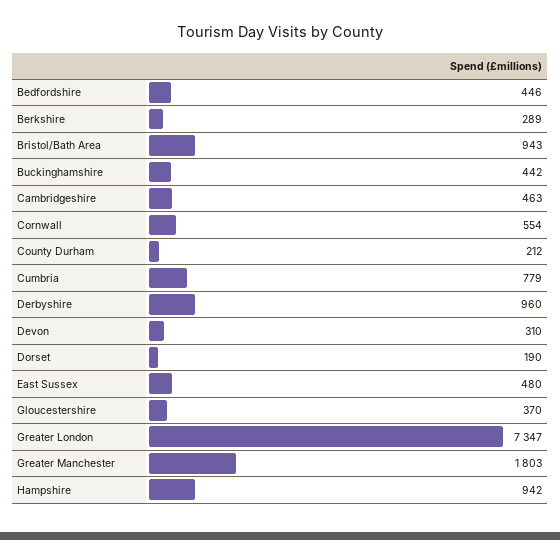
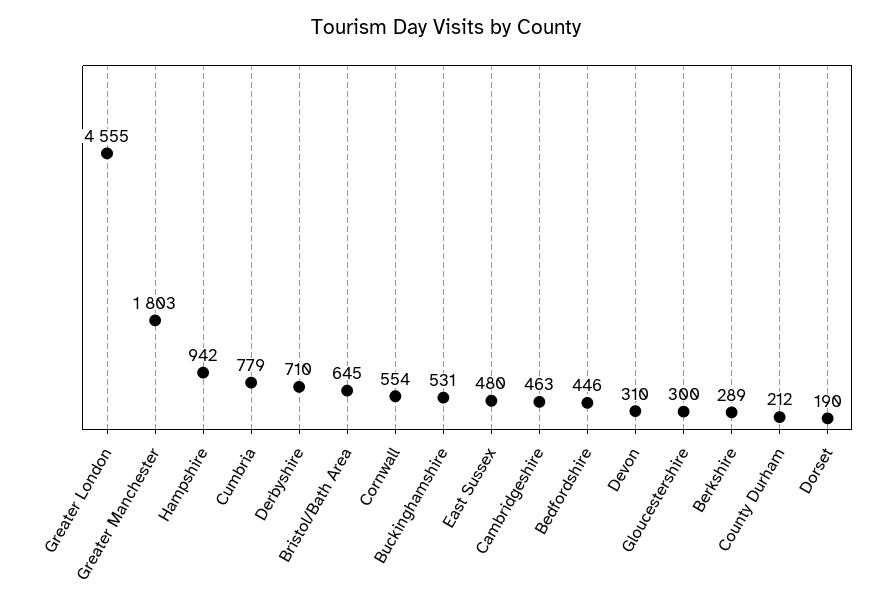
  {
    "Bedfordshire": 446,
    "Berkshire": 289,
-   "Bristol/Bath Area": 943,
+   "Bristol/Bath Area": 645,
-   "Buckinghamshire": 442,
+   "Buckinghamshire": 531,
    "Cambridgeshire": 463,
    "Cornwall": 554,
    "County Durham": 212,
    "Cumbria": 779,
-   "Derbyshire": 960,
+   "Derbyshire": 710,
    "Devon": 310,
    "Dorset": 190,
    "East Sussex": 480,
-   "Gloucestershire": 370,
+   "Gloucestershire": 300,
-   "Greater London": 7347,
+   "Greater London": 4555,
    "Greater Manchester": 1803,
    "Hampshire": 942
  }

